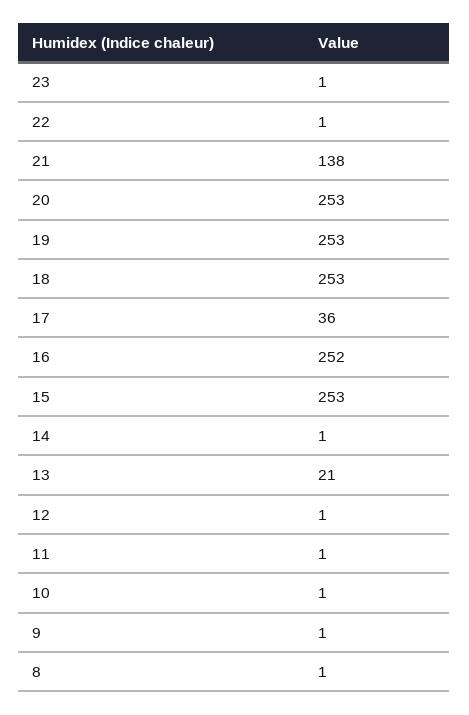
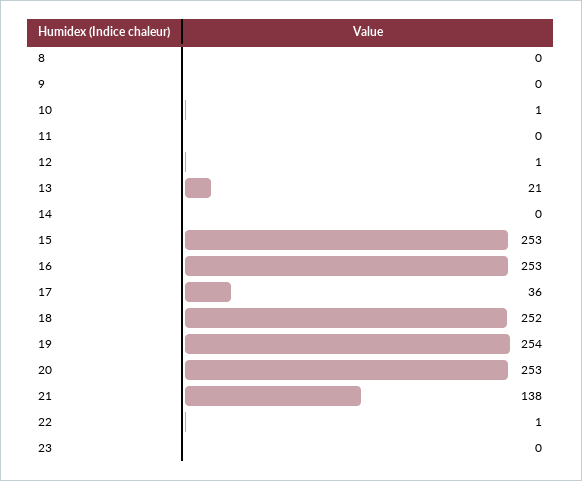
  {
-   "23": 1,
+   "23": 0,
    "22": 1,
    "21": 138,
    "20": 253,
-   "19": 253,
+   "19": 254,
-   "18": 253,
+   "18": 252,
    "17": 36,
-   "16": 252,
+   "16": 253,
    "15": 253,
-   "14": 1,
+   "14": 0,
    "13": 21,
    "12": 1,
-   "11": 1,
+   "11": 0,
    "10": 1,
-   "9": 1,
+   "9": 0,
-   "8": 1
+   "8": 0
  }

